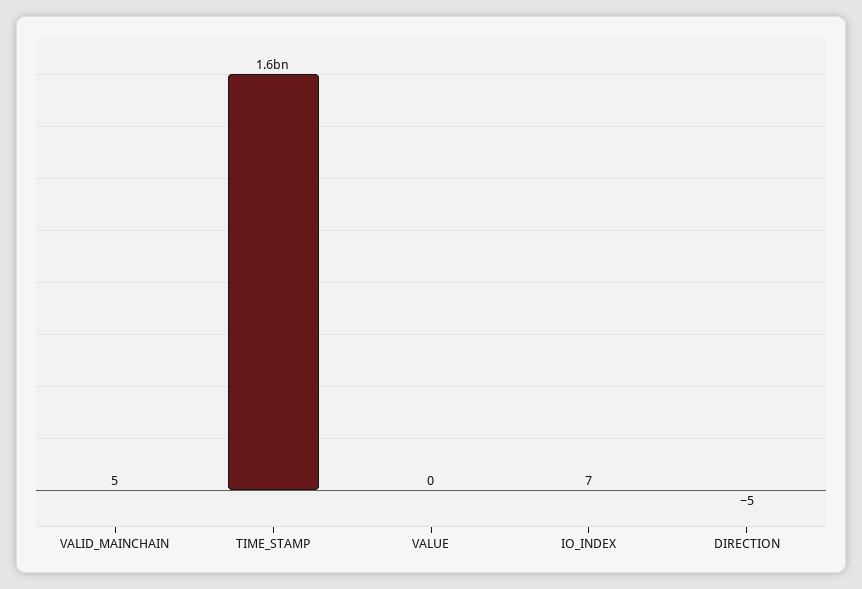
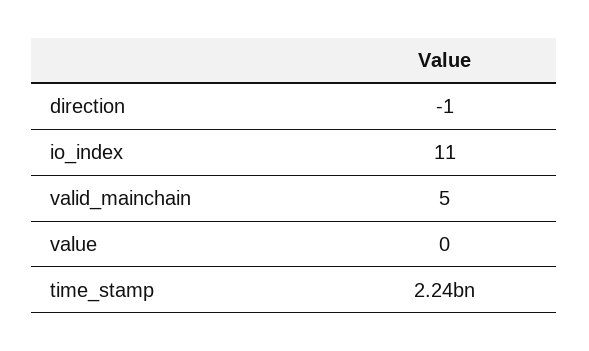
  {
    "VALID_MAINCHAIN": 5,
-   "TIME_STAMP": 1600000000,
+   "TIME_STAMP": 2240000000,
    "VALUE": 0,
-   "IO_INDEX": 7,
+   "IO_INDEX": 11,
-   "DIRECTION": -5
+   "DIRECTION": -1
  }

